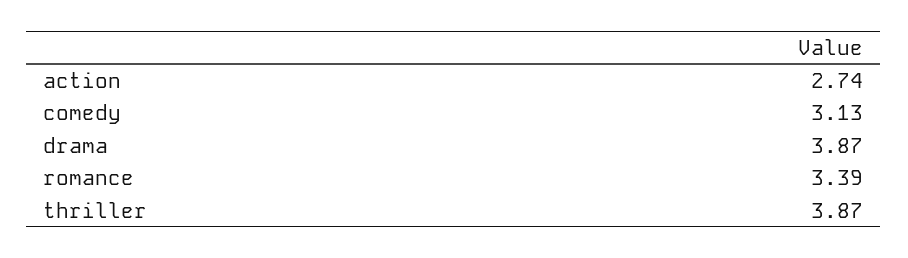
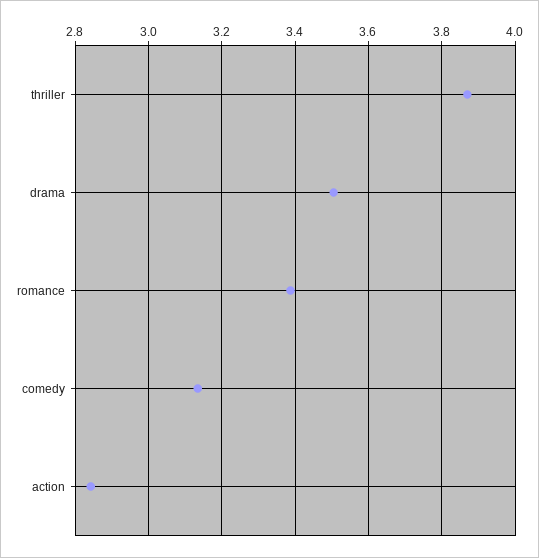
  {
-   "action": 2.74,
+   "action": 2.84,
    "comedy": 3.13,
-   "drama": 3.87,
+   "drama": 3.5,
    "romance": 3.39,
    "thriller": 3.87
  }

